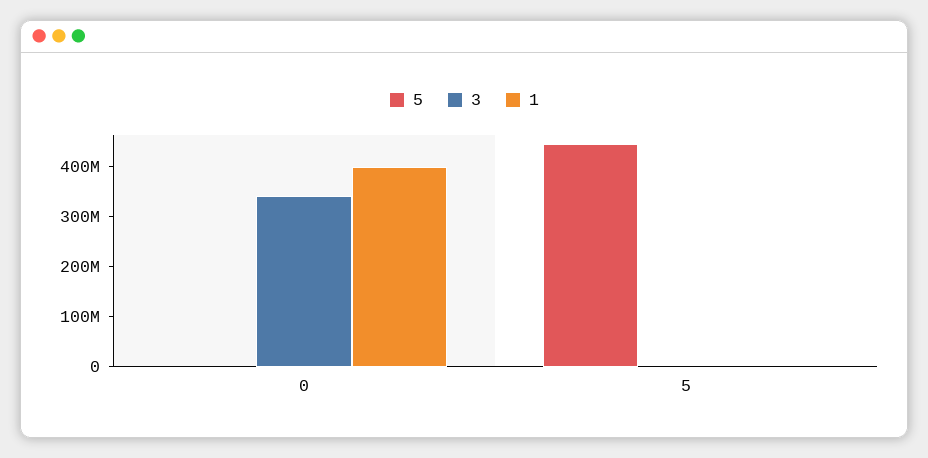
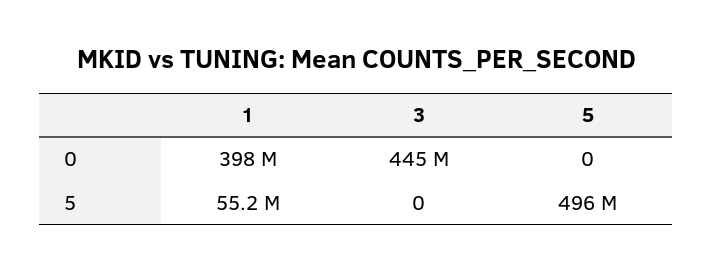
  {
    "5": {
      "0": 0,
-     "5": 440000000
+     "5": 496000000
    },
    "3": {
-     "0": 340000000,
+     "0": 445000000,
      "5": 0
    },
    "1": {
      "0": 398000000,
-     "5": 0
+     "5": 55200000
    }
  }

